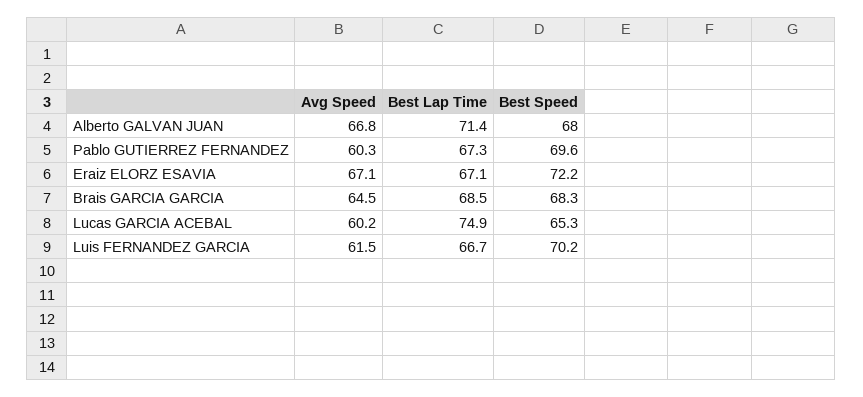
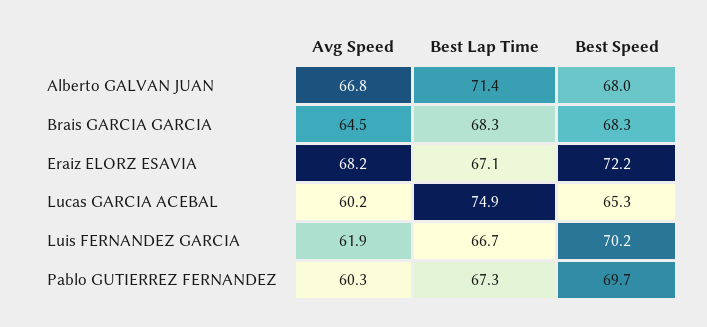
  {
    "Avg Speed": {
      "Alberto GALVAN JUAN": 66.8,
      "Pablo GUTIERREZ FERNANDEZ": 60.3,
-     "Eraiz ELORZ ESAVIA": 67.1,
+     "Eraiz ELORZ ESAVIA": 68.2,
      "Brais GARCIA GARCIA": 64.5,
      "Lucas GARCIA ACEBAL": 60.2,
-     "Luis FERNANDEZ GARCIA": 61.5
+     "Luis FERNANDEZ GARCIA": 61.9
    },
    "Best Lap Time": {
      "Alberto GALVAN JUAN": 71.4,
      "Pablo GUTIERREZ FERNANDEZ": 67.3,
      "Eraiz ELORZ ESAVIA": 67.1,
-     "Brais GARCIA GARCIA": 68.5,
+     "Brais GARCIA GARCIA": 68.3,
      "Lucas GARCIA ACEBAL": 74.9,
      "Luis FERNANDEZ GARCIA": 66.7
    },
    "Best Speed": {
      "Alberto GALVAN JUAN": 68,
-     "Pablo GUTIERREZ FERNANDEZ": 69.6,
+     "Pablo GUTIERREZ FERNANDEZ": 69.7,
      "Eraiz ELORZ ESAVIA": 72.2,
      "Brais GARCIA GARCIA": 68.3,
      "Lucas GARCIA ACEBAL": 65.3,
      "Luis FERNANDEZ GARCIA": 70.2
    }
  }

